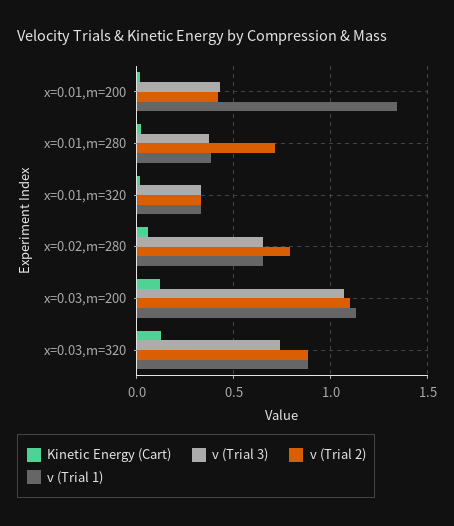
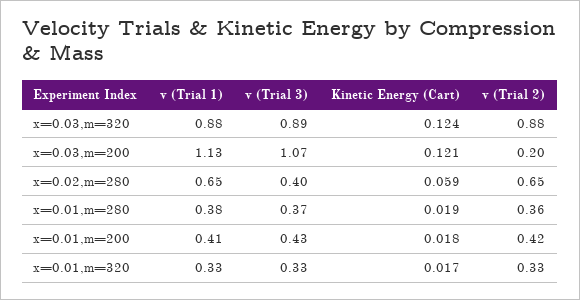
  {
    "Kinetic Energy (Cart)": {
      "x=0.01,m=200": 0.018,
      "x=0.01,m=280": 0.019,
      "x=0.01,m=320": 0.017,
      "x=0.02,m=280": 0.059,
      "x=0.03,m=200": 0.121,
      "x=0.03,m=320": 0.124
    },
    "v (Trial 3)": {
      "x=0.01,m=200": 0.43,
      "x=0.01,m=280": 0.37,
      "x=0.01,m=320": 0.33,
-     "x=0.02,m=280": 0.65,
+     "x=0.02,m=280": 0.4,
      "x=0.03,m=200": 1.07,
-     "x=0.03,m=320": 0.75
+     "x=0.03,m=320": 0.89
    },
    "v (Trial 2)": {
      "x=0.01,m=200": 0.42,
-     "x=0.01,m=280": 0.7,
+     "x=0.01,m=280": 0.36,
      "x=0.01,m=320": 0.33,
-     "x=0.02,m=280": 0.8,
+     "x=0.02,m=280": 0.65,
-     "x=0.03,m=200": 1.1,
+     "x=0.03,m=200": 0.2,
      "x=0.03,m=320": 0.88
    },
    "v (Trial 1)": {
-     "x=0.01,m=200": 1.35,
+     "x=0.01,m=200": 0.41,
      "x=0.01,m=280": 0.38,
      "x=0.01,m=320": 0.33,
      "x=0.02,m=280": 0.65,
      "x=0.03,m=200": 1.13,
      "x=0.03,m=320": 0.88
    }
  }

